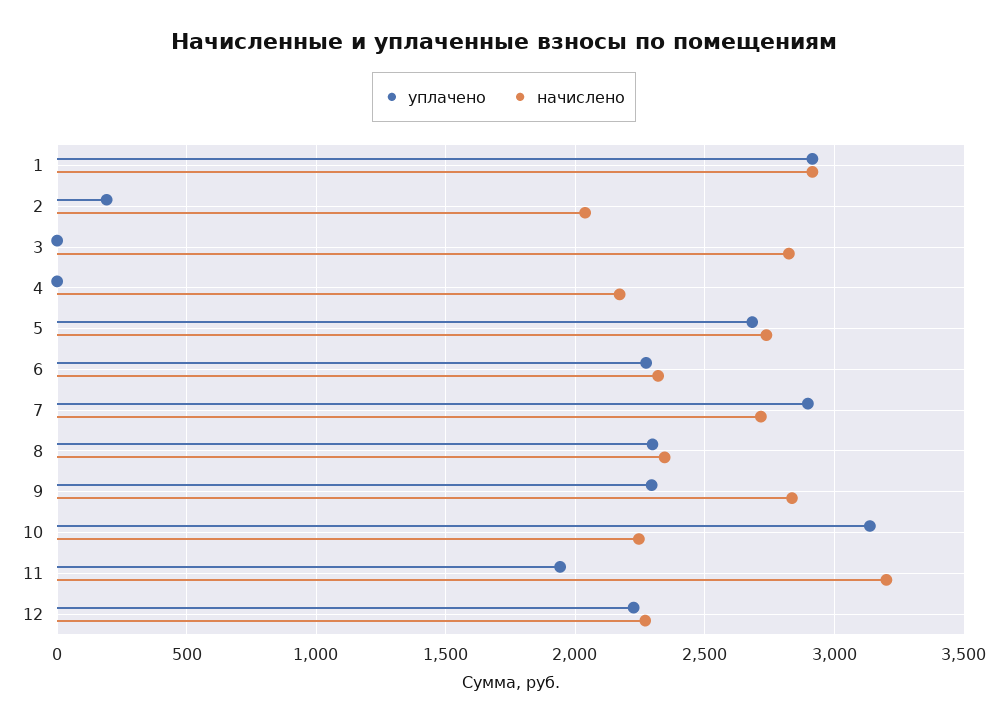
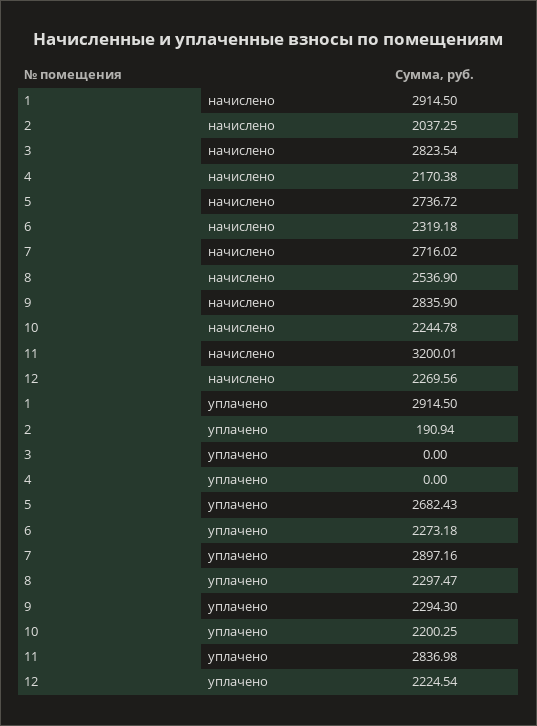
  {
    "уплачено": {
      "1": 2914.5,
      "2": 190.94,
      "3": 0,
      "4": 0,
      "5": 2682.43,
      "6": 2273.18,
      "7": 2897.16,
      "8": 2297.47,
      "9": 2294.3,
-     "10": 3150,
+     "10": 2200.25,
-     "11": 1950,
+     "11": 2836.98,
      "12": 2224.54
    },
    "начислено": {
      "1": 2914.5,
      "2": 2037.25,
      "3": 2823.54,
      "4": 2170.38,
      "5": 2736.72,
      "6": 2319.18,
      "7": 2716.02,
-     "8": 2350,
+     "8": 2536.9,
      "9": 2835.9,
      "10": 2244.78,
      "11": 3200.01,
      "12": 2269.56
    }
  }

